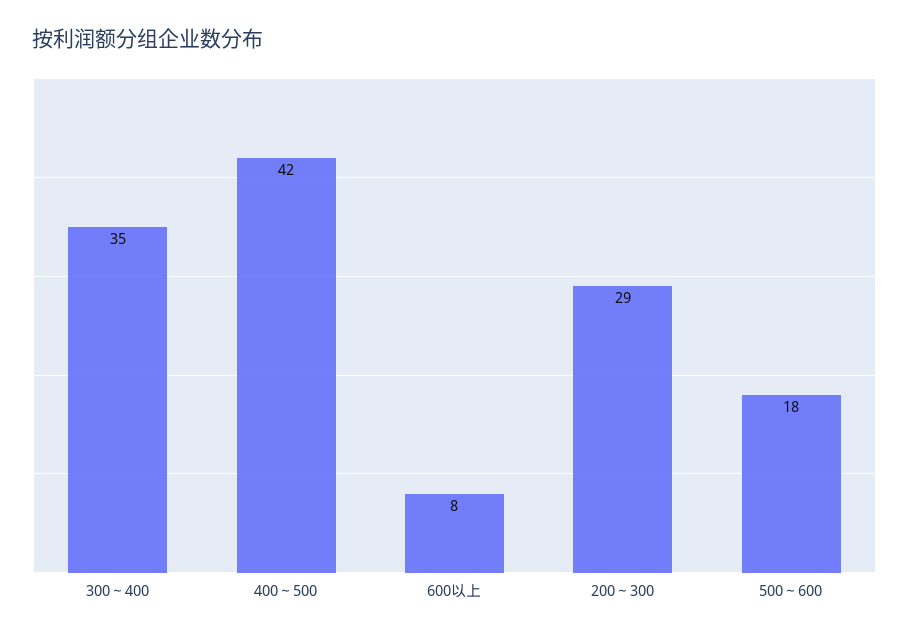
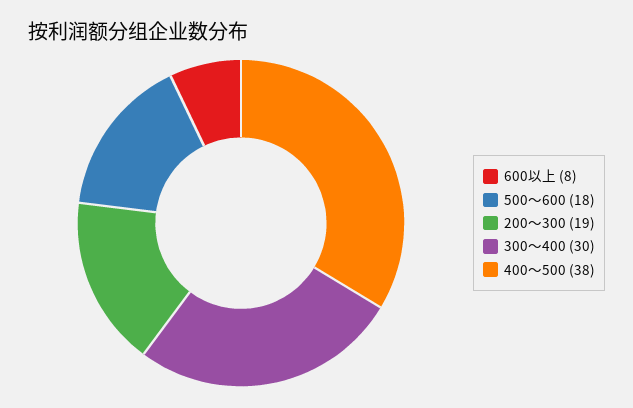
  {
-   "300～400": 35,
+   "300～400": 30,
-   "400～500": 42,
+   "400～500": 38,
    "600以上": 8,
-   "200～300": 29,
+   "200～300": 19,
    "500～600": 18
  }

